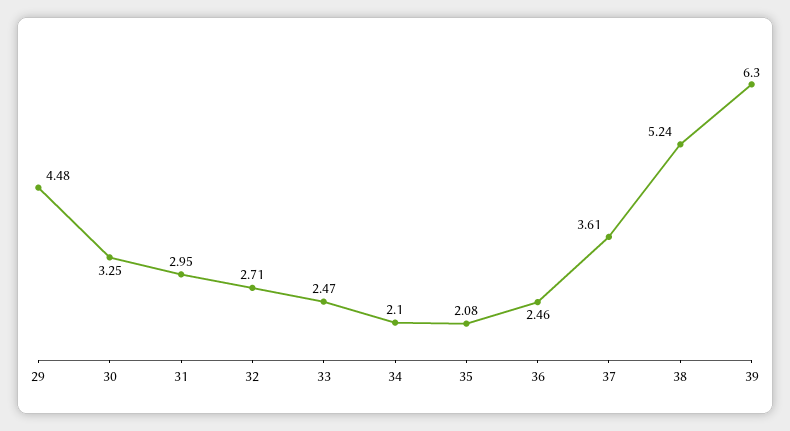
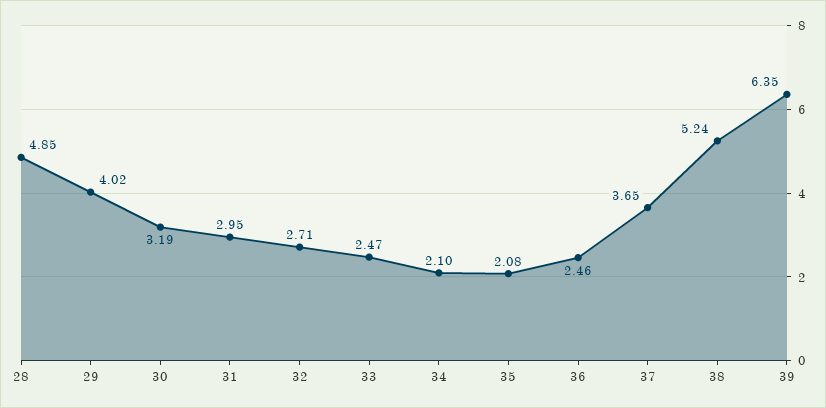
  {
-   "29": 4.48,
+   "29": 4.02,
-   "30": 3.25,
+   "30": 3.19,
    "31": 2.95,
    "32": 2.71,
    "33": 2.47,
    "34": 2.1,
    "35": 2.08,
    "36": 2.46,
-   "37": 3.61,
+   "37": 3.65,
    "38": 5.24,
-   "39": 6.3
+   "39": 6.35,
+   "28": 4.85
  }

